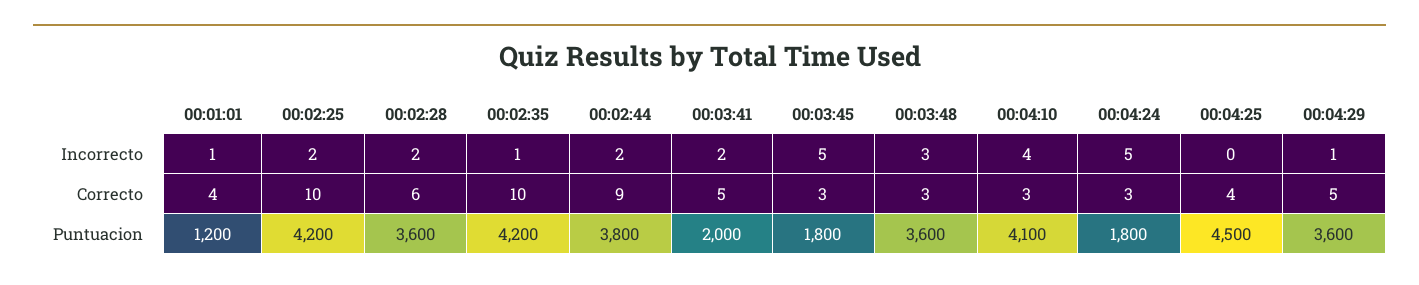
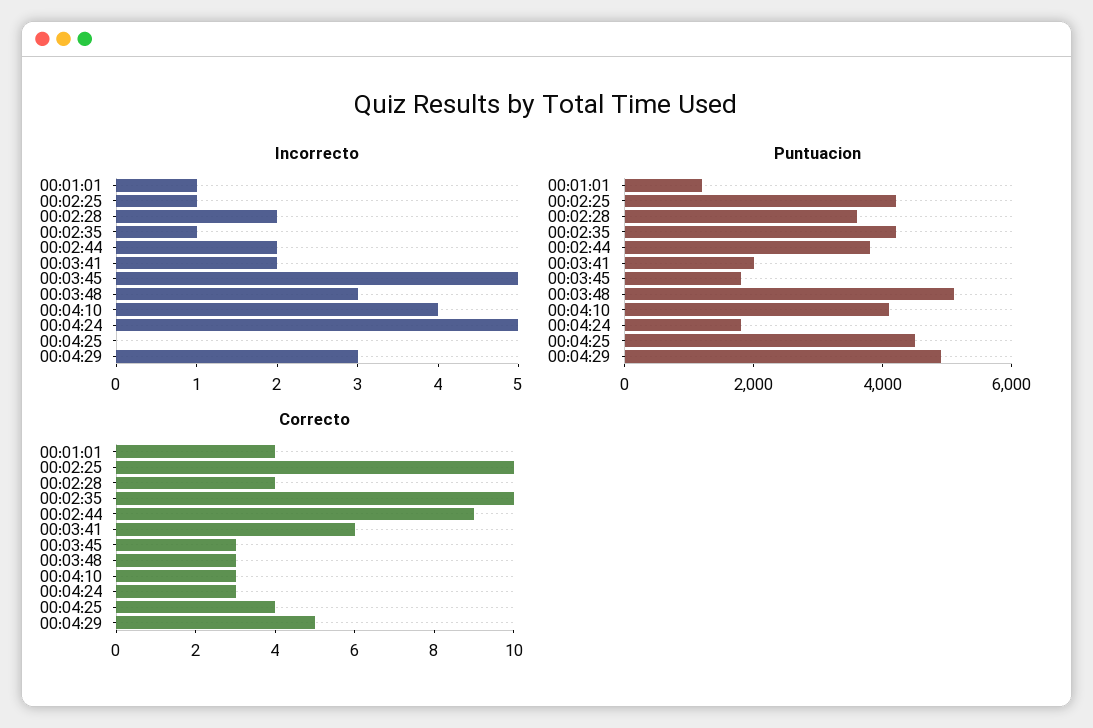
  {
    "Incorrecto": {
      "00:01:01": 1,
-     "00:02:25": 2,
+     "00:02:25": 1,
      "00:02:28": 2,
      "00:02:35": 1,
      "00:02:44": 2,
      "00:03:41": 2,
      "00:03:45": 5,
      "00:03:48": 3,
      "00:04:10": 4,
      "00:04:24": 5,
      "00:04:25": 0,
-     "00:04:29": 1
+     "00:04:29": 3
    },
    "Correcto": {
      "00:01:01": 4,
      "00:02:25": 10,
-     "00:02:28": 6,
+     "00:02:28": 4,
      "00:02:35": 10,
      "00:02:44": 9,
-     "00:03:41": 5,
+     "00:03:41": 6,
      "00:03:45": 3,
      "00:03:48": 3,
      "00:04:10": 3,
      "00:04:24": 3,
      "00:04:25": 4,
      "00:04:29": 5
    },
    "Puntuacion": {
      "00:01:01": 1200,
      "00:02:25": 4200,
      "00:02:28": 3600,
      "00:02:35": 4200,
      "00:02:44": 3800,
      "00:03:41": 2000,
      "00:03:45": 1800,
-     "00:03:48": 3600,
+     "00:03:48": 5000,
      "00:04:10": 4100,
      "00:04:24": 1800,
      "00:04:25": 4500,
-     "00:04:29": 3600
+     "00:04:29": 5000
    }
  }

